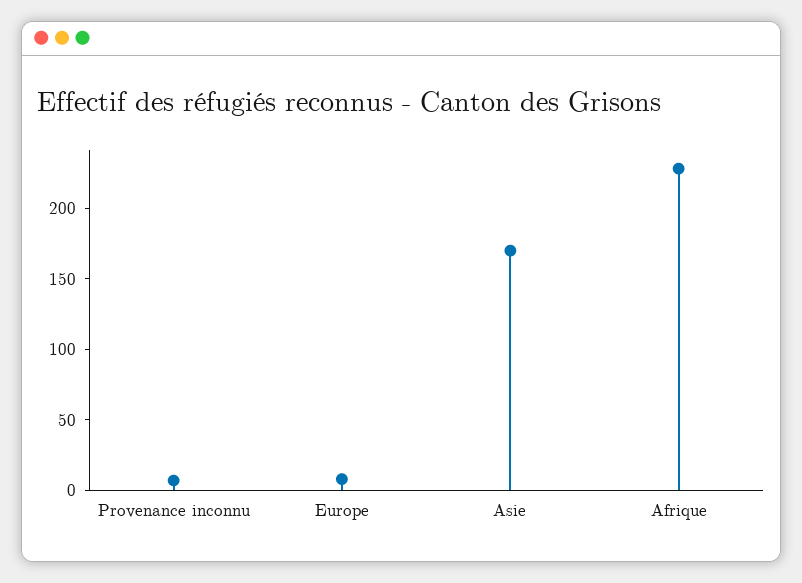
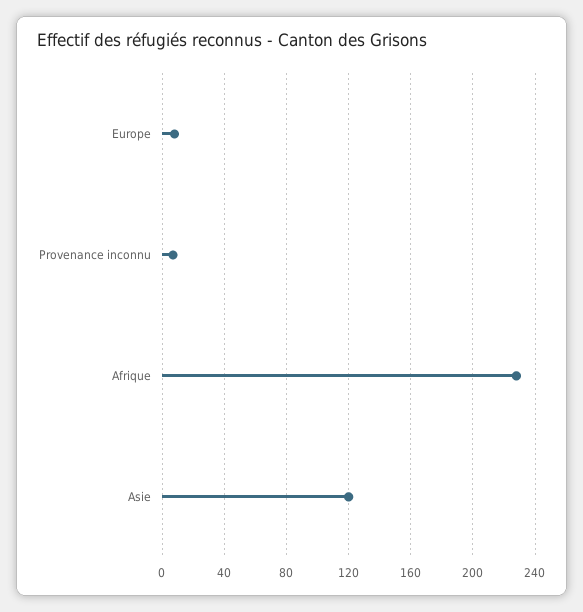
  {
    "Provenance inconnu": 5,
    "Europe": 10,
-   "Asie": 170,
+   "Asie": 120,
    "Afrique": 230
  }

